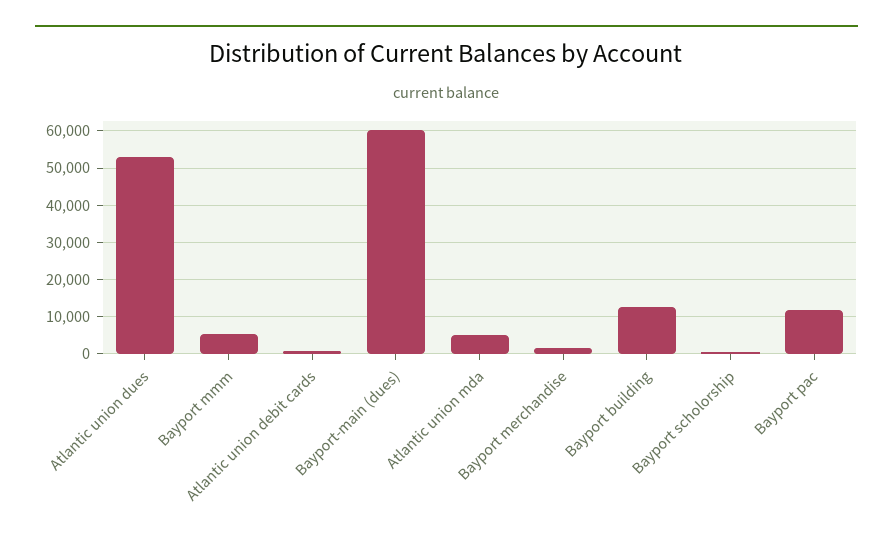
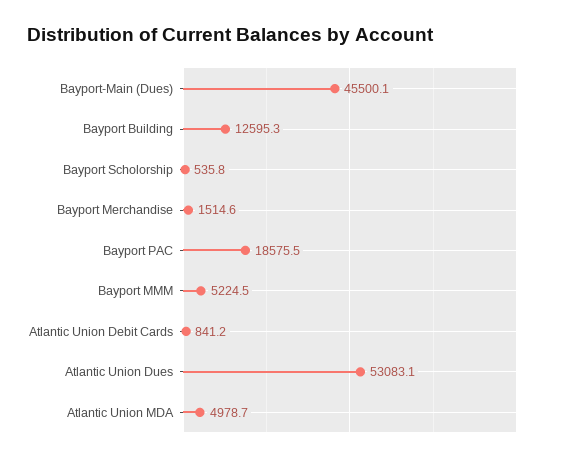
  {
    "Atlantic union dues": 53083.1,
    "Bayport mmm": 5224.5,
    "Atlantic union debit cards": 841.2,
-   "Bayport-main (dues)": 60000,
+   "Bayport-main (dues)": 45500.1,
    "Atlantic union mda": 4978.7,
    "Bayport merchandise": 1514.6,
    "Bayport building": 12595.3,
    "Bayport scholorship": 535.8,
-   "Bayport pac": 12000
+   "Bayport pac": 18575.5
  }

